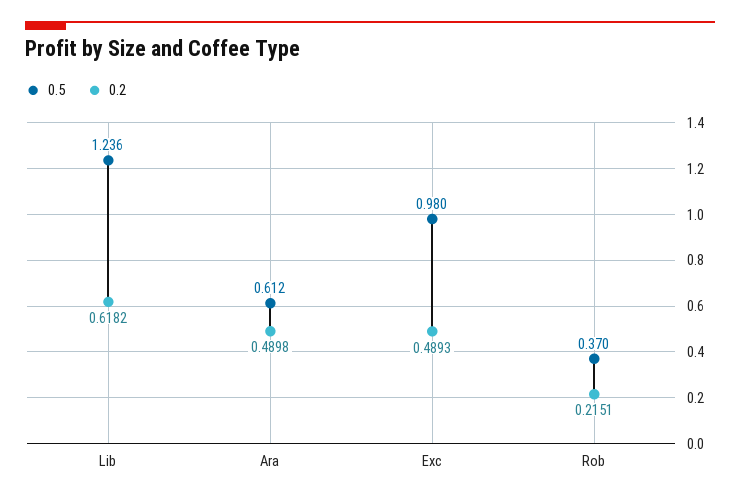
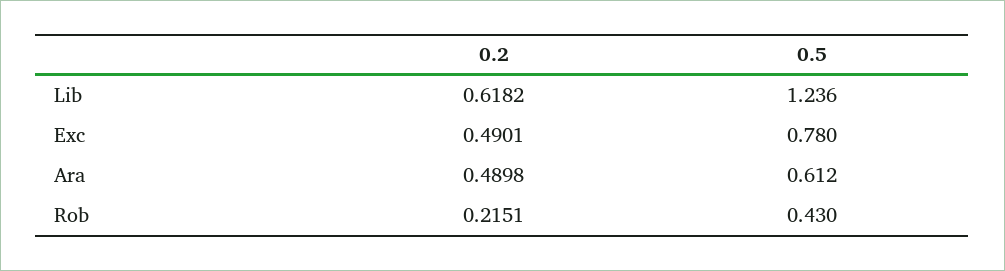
  {
    "0.5": {
      "Lib": 1.236,
      "Ara": 0.612,
-     "Exc": 0.98,
+     "Exc": 0.78,
-     "Rob": 0.37
+     "Rob": 0.43
    },
    "0.2": {
      "Lib": 0.6182,
      "Ara": 0.4898,
-     "Exc": 0.4893,
+     "Exc": 0.4901,
      "Rob": 0.2151
    }
  }

